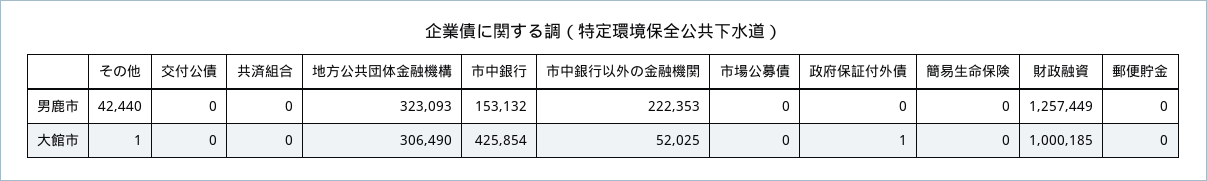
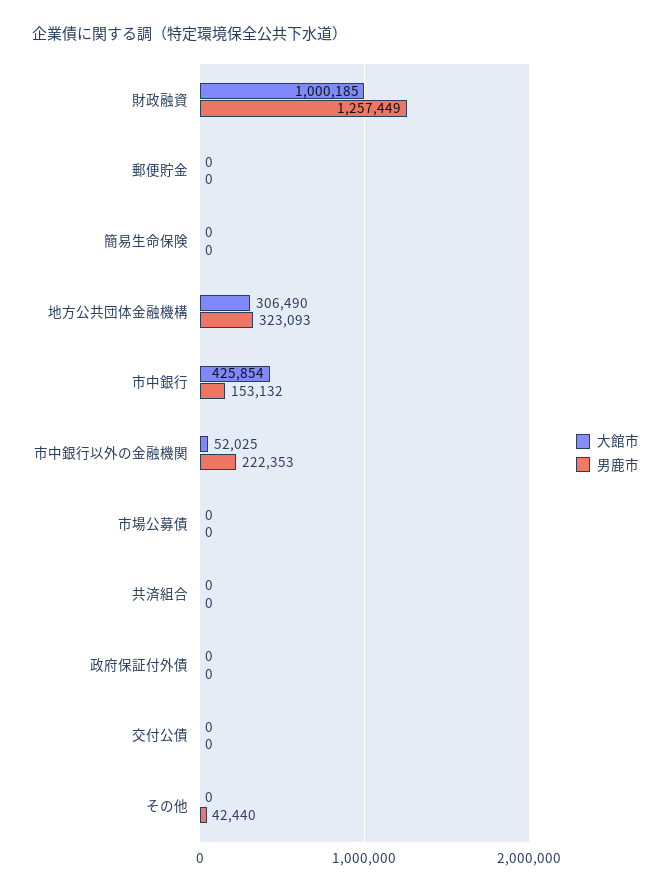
  {
    "男鹿市": {
      "その他": 42440,
      "交付公債": 0,
      "共済組合": 0,
      "地方公共団体金融機構": 323093,
      "市中銀行": 153132,
      "市中銀行以外の金融機関": 222353,
      "市場公募債": 0,
      "政府保証付外債": 0,
      "簡易生命保険": 0,
      "財政融資": 1257449,
      "郵便貯金": 0
    },
    "大館市": {
-     "その他": 1,
+     "その他": 0,
      "交付公債": 0,
      "共済組合": 0,
      "地方公共団体金融機構": 306490,
      "市中銀行": 425854,
      "市中銀行以外の金融機関": 52025,
      "市場公募債": 0,
-     "政府保証付外債": 1,
+     "政府保証付外債": 0,
      "簡易生命保険": 0,
      "財政融資": 1000185,
      "郵便貯金": 0
    }
  }

